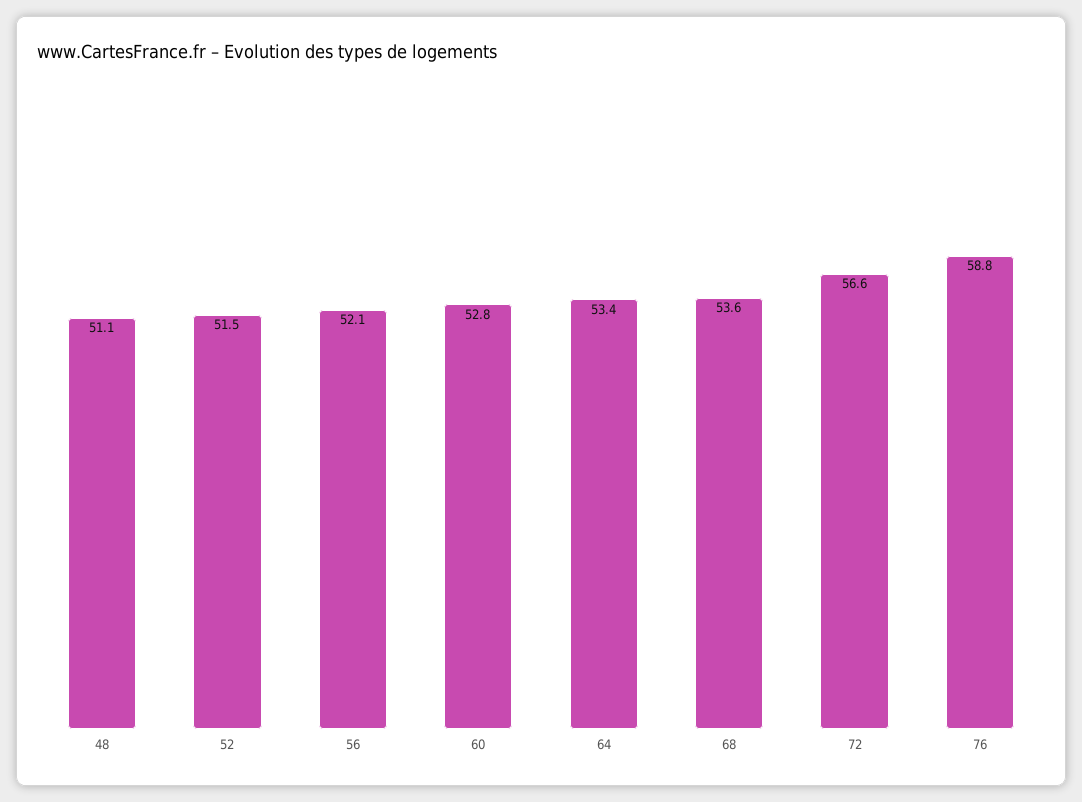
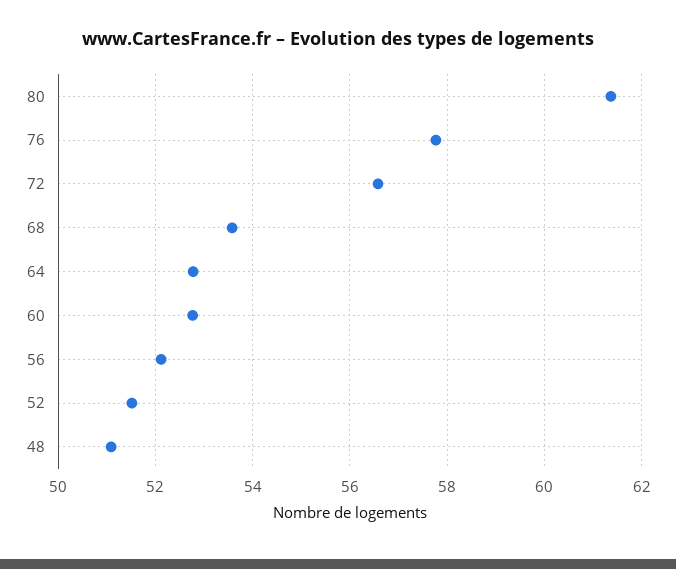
  {
    "48": 51.1,
    "52": 51.5,
    "56": 52.1,
    "60": 52.8,
-   "64": 53.4,
+   "64": 52.8,
    "68": 53.6,
    "72": 56.6,
-   "76": 58.8
+   "76": 57.8,
+   "80": 61.4
  }

